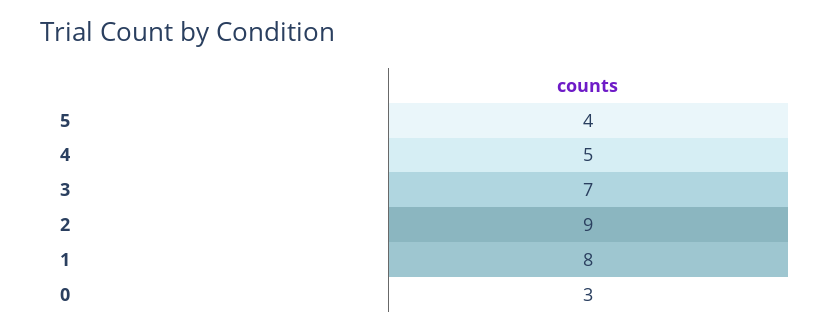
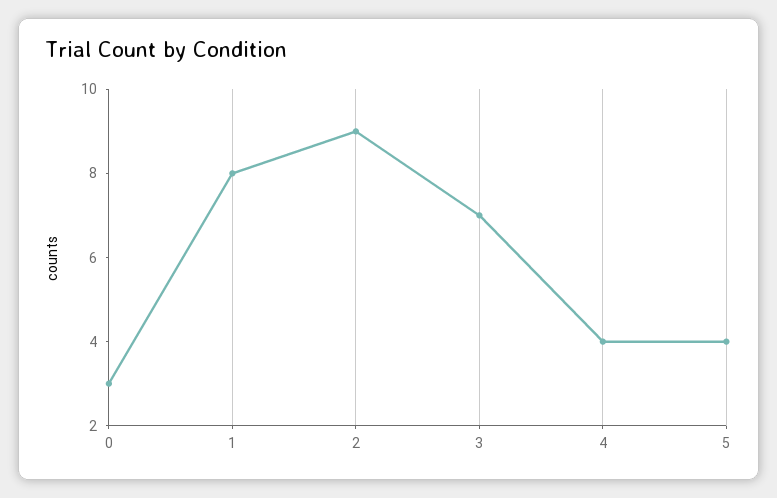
  {
    "5": 4,
-   "4": 5,
+   "4": 4,
    "3": 7,
    "2": 9,
    "1": 8,
    "0": 3
  }

